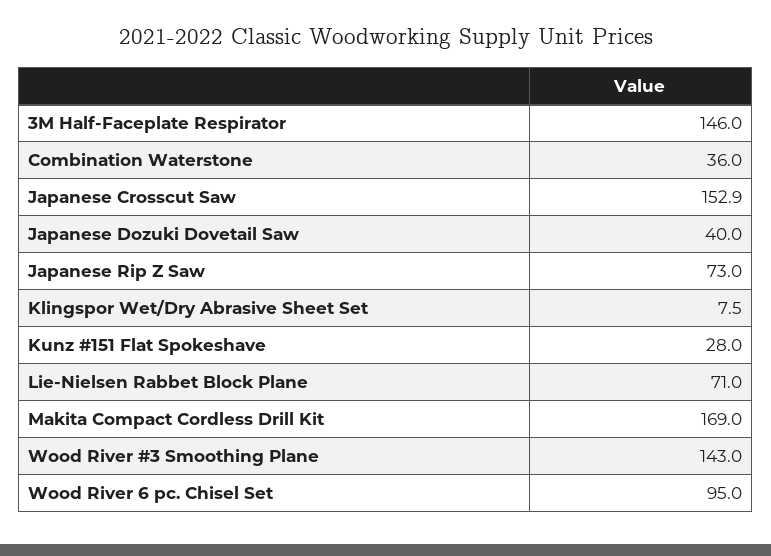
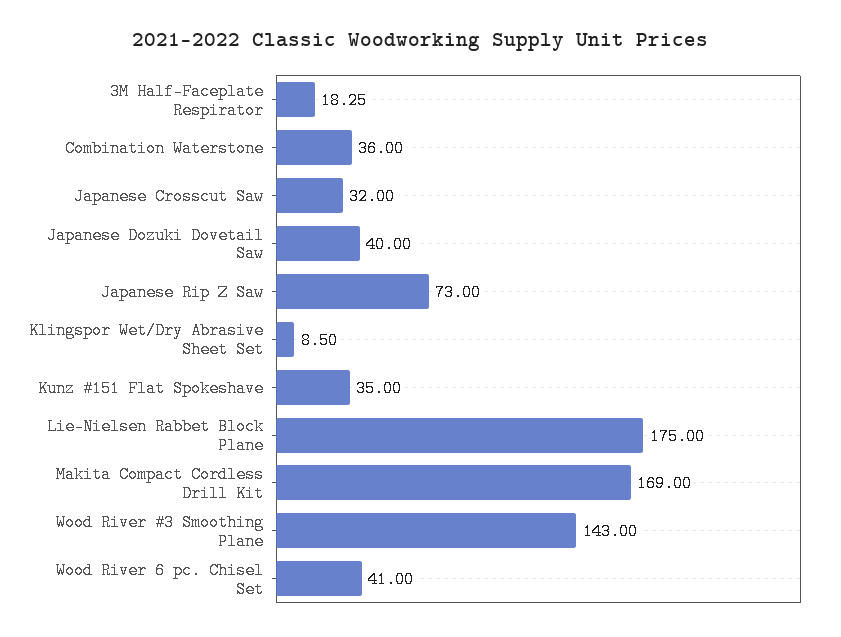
  {
-   "3M Half-Faceplate Respirator": 146,
+   "3M Half-Faceplate Respirator": 18.25,
    "Combination Waterstone": 36,
-   "Japanese Crosscut Saw": 152.9,
+   "Japanese Crosscut Saw": 32,
    "Japanese Dozuki Dovetail Saw": 40,
    "Japanese Rip Z Saw": 73,
-   "Klingspor Wet/Dry Abrasive Sheet Set": 7.5,
+   "Klingspor Wet/Dry Abrasive Sheet Set": 8.5,
-   "Kunz #151 Flat Spokeshave": 28,
+   "Kunz #151 Flat Spokeshave": 35,
-   "Lie-Nielsen Rabbet Block Plane": 71,
+   "Lie-Nielsen Rabbet Block Plane": 175,
    "Makita Compact Cordless Drill Kit": 169,
    "Wood River #3 Smoothing Plane": 143,
-   "Wood River 6 pc. Chisel Set": 95
+   "Wood River 6 pc. Chisel Set": 41
  }

